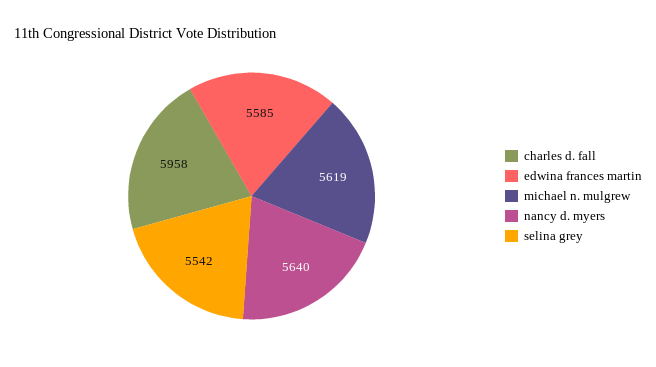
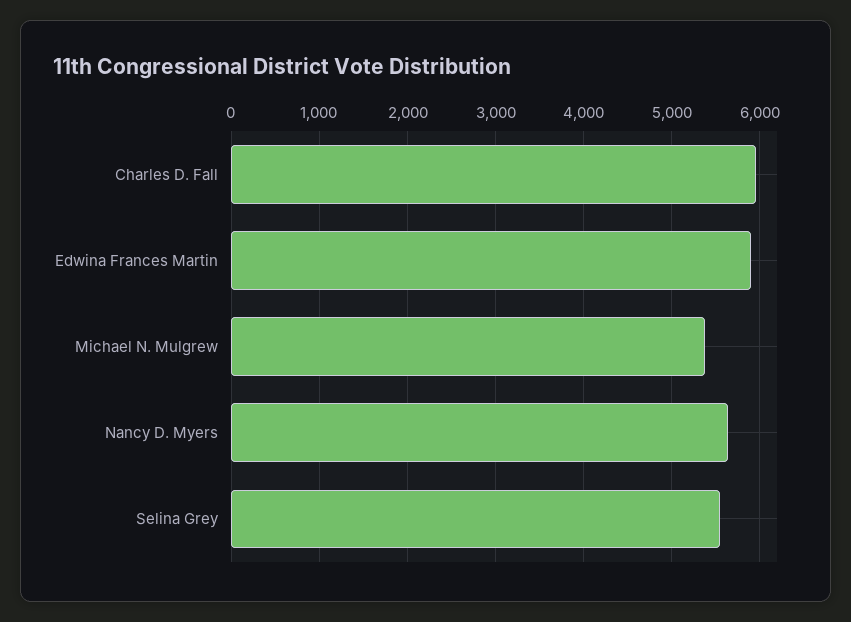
  {
    "charles d. fall": 5958,
-   "edwina frances martin": 5585,
+   "edwina frances martin": 5900,
-   "michael n. mulgrew": 5619,
+   "michael n. mulgrew": 5400,
    "nancy d. myers": 5640,
    "selina grey": 5542
  }

